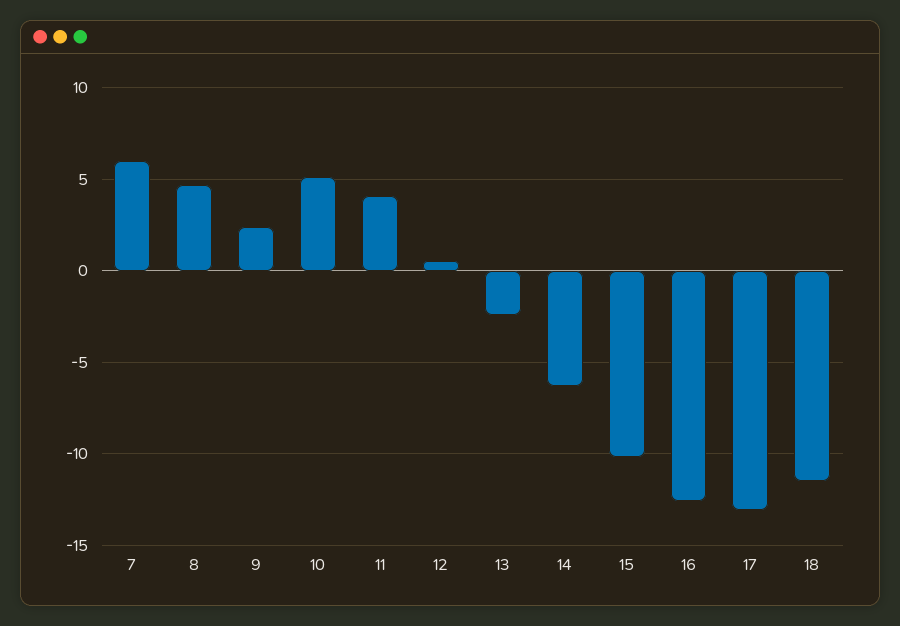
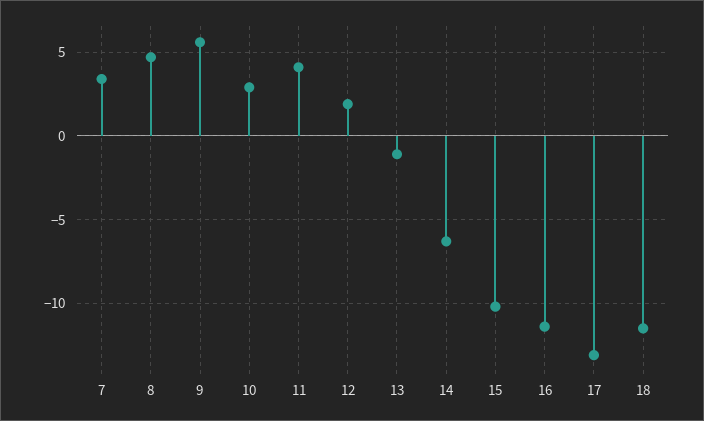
  {
-   "7": 6,
+   "7": 3.5,
    "8": 4.5,
-   "9": 2.5,
+   "9": 5.5,
-   "10": 5,
+   "10": 3,
    "11": 4,
-   "12": 0.5,
+   "12": 2,
-   "13": -2.5,
+   "13": -1,
    "14": -6.5,
    "15": -10,
-   "16": -12.5,
+   "16": -11.5,
    "17": -13,
    "18": -11.5
  }

